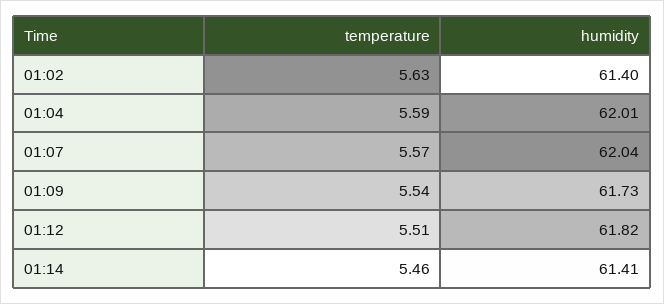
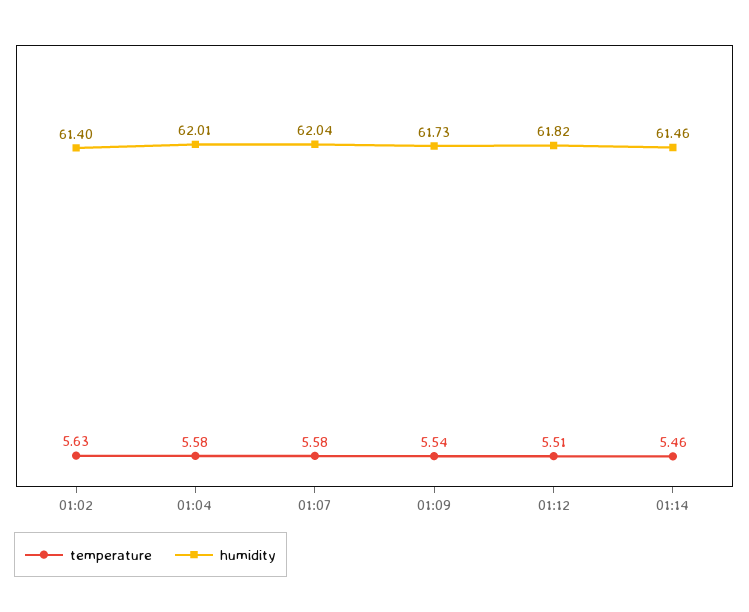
  {
    "temperature": {
      "01:02": 5.63,
-     "01:04": 5.59,
+     "01:04": 5.58,
-     "01:07": 5.57,
+     "01:07": 5.58,
      "01:09": 5.54,
      "01:12": 5.51,
      "01:14": 5.46
    },
    "humidity": {
      "01:02": 61.4,
      "01:04": 62.01,
      "01:07": 62.04,
      "01:09": 61.73,
      "01:12": 61.82,
-     "01:14": 61.41
+     "01:14": 61.46
    }
  }

